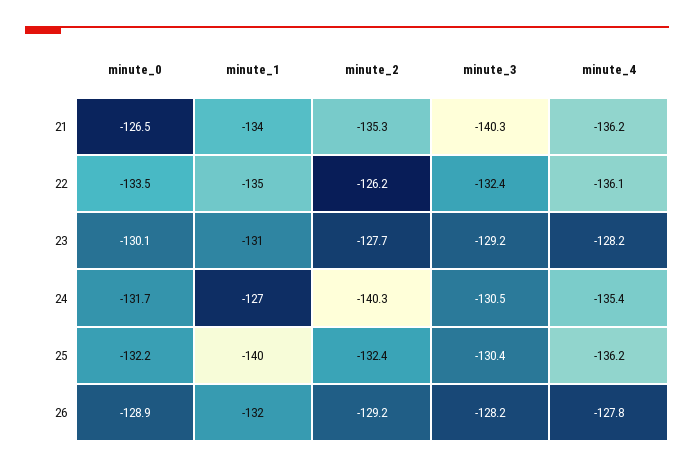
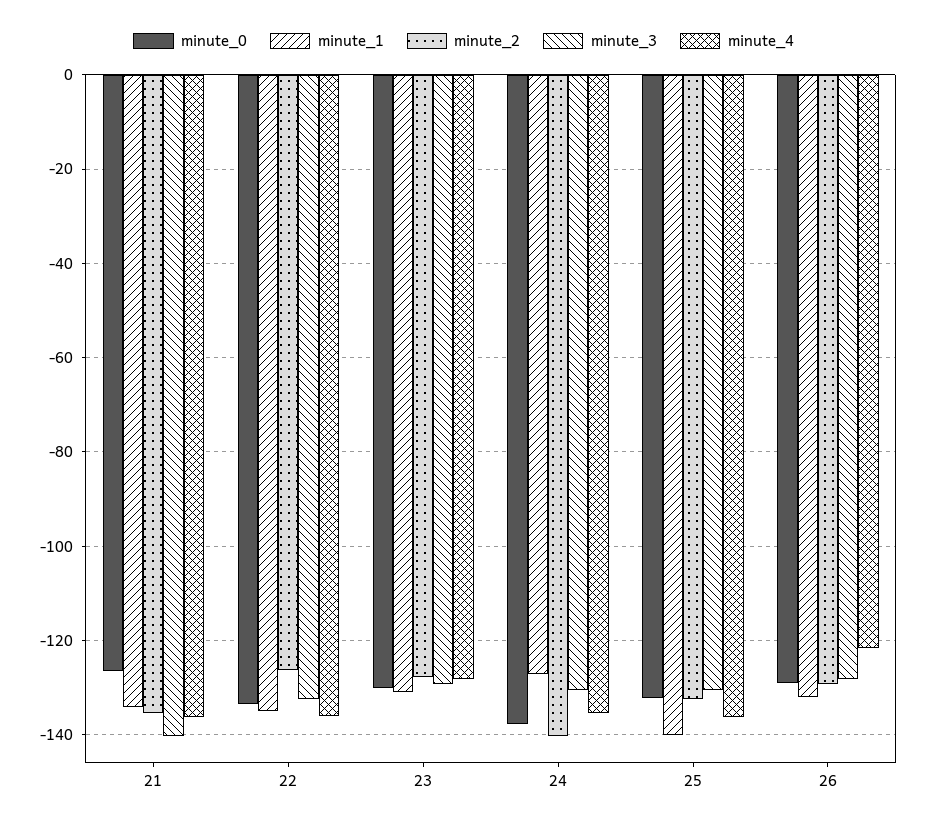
  {
    "minute_0": {
      "21": -126.5,
      "22": -133.5,
      "23": -130.1,
-     "24": -131.7,
+     "24": -138,
      "25": -132.2,
      "26": -128.9
    },
    "minute_1": {
      "21": -134,
      "22": -135,
      "23": -131,
      "24": -127,
      "25": -140,
      "26": -132
    },
    "minute_2": {
      "21": -135.3,
      "22": -126.2,
      "23": -127.7,
      "24": -140.3,
      "25": -132.4,
      "26": -129.2
    },
    "minute_3": {
      "21": -140.3,
      "22": -132.4,
      "23": -129.2,
      "24": -130.5,
      "25": -130.4,
      "26": -128.2
    },
    "minute_4": {
      "21": -136.2,
      "22": -136.1,
      "23": -128.2,
      "24": -135.4,
      "25": -136.2,
-     "26": -127.8
+     "26": -122
    }
  }

